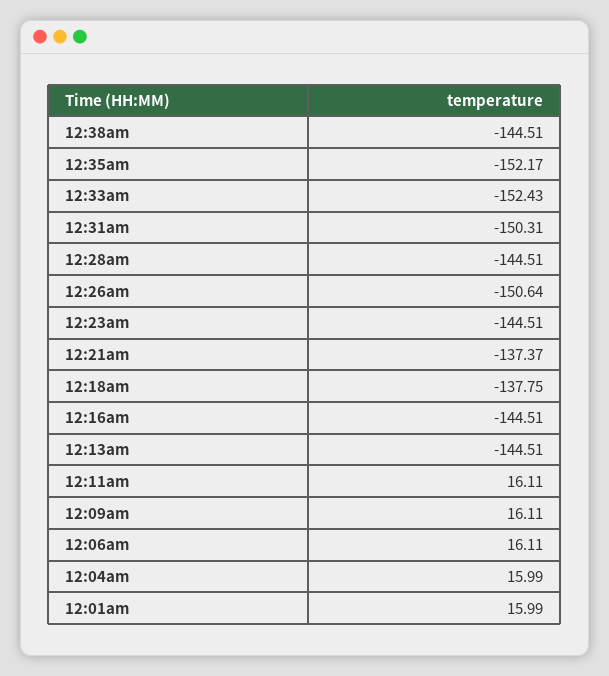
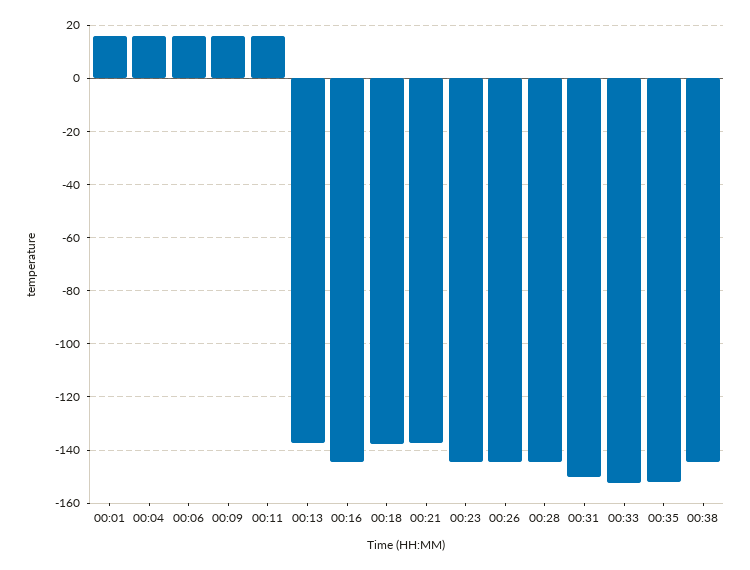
  {
    "12:38am": -144.51,
    "12:35am": -152.17,
    "12:33am": -152.43,
    "12:31am": -150.31,
    "12:28am": -144.51,
-   "12:26am": -150.64,
+   "12:26am": -145,
    "12:23am": -144.51,
    "12:21am": -137.37,
    "12:18am": -137.75,
    "12:16am": -144.51,
-   "12:13am": -144.51,
+   "12:13am": -137.5,
    "12:11am": 16.11,
    "12:09am": 16.11,
    "12:06am": 16.11,
    "12:04am": 15.99,
    "12:01am": 15.99
  }

